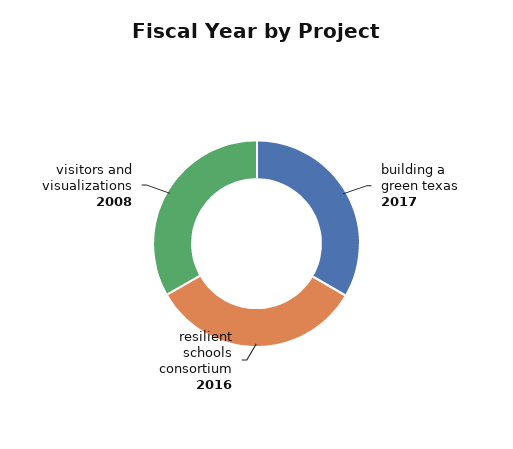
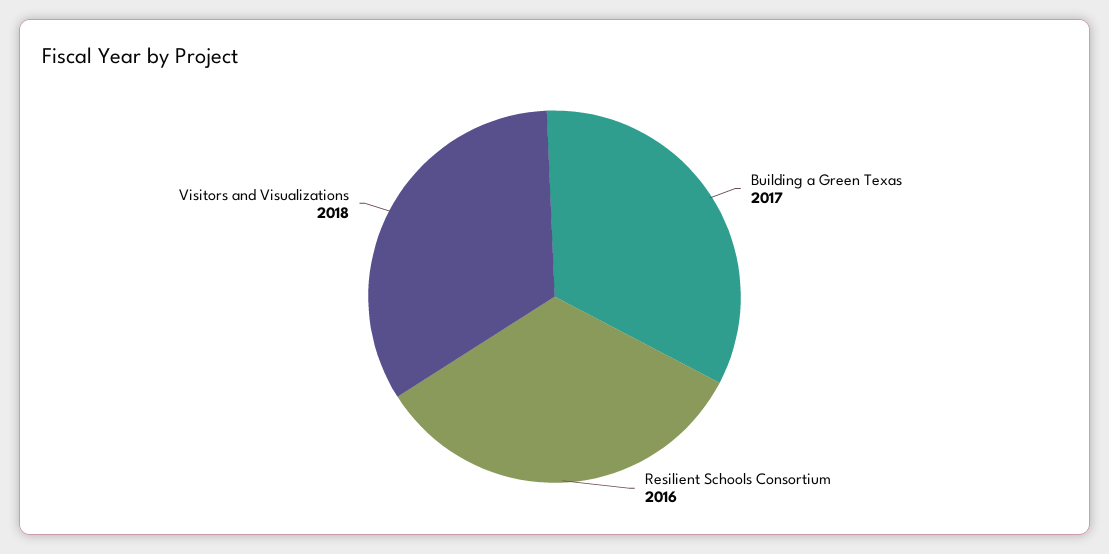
  {
    "building a green texas": 2017,
    "resilient schools consortium": 2016,
-   "visitors and visualizations": 2008
+   "visitors and visualizations": 2018
  }

